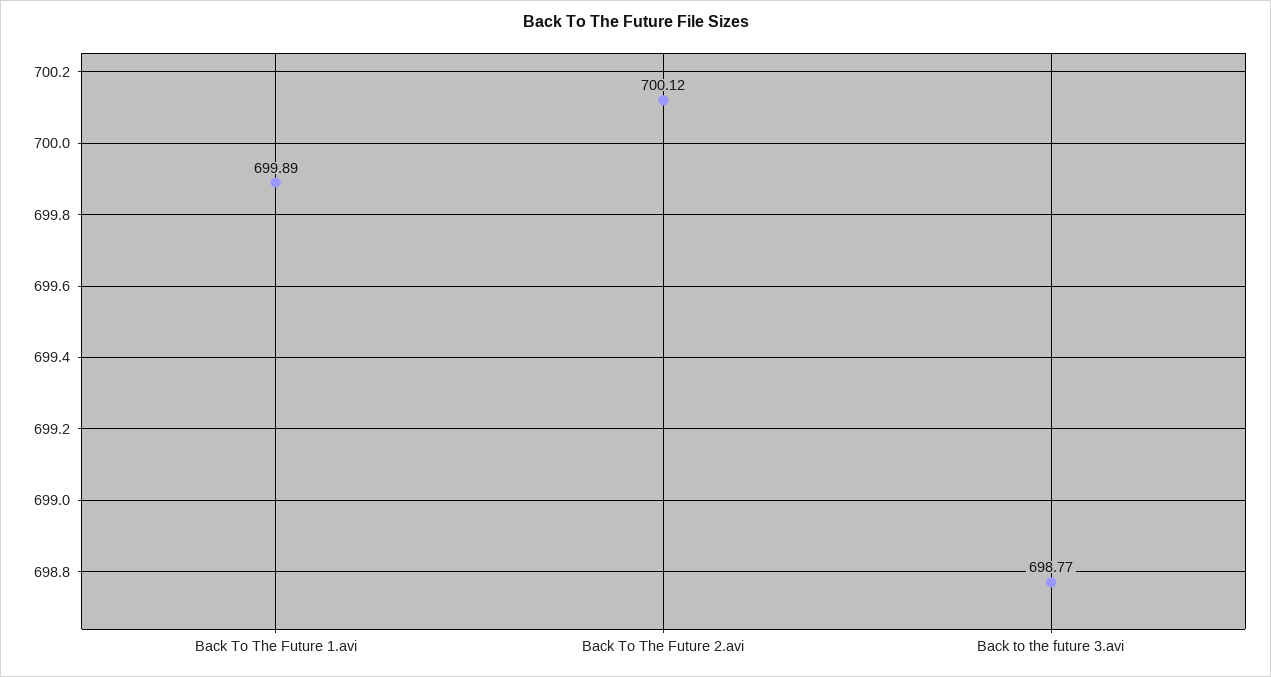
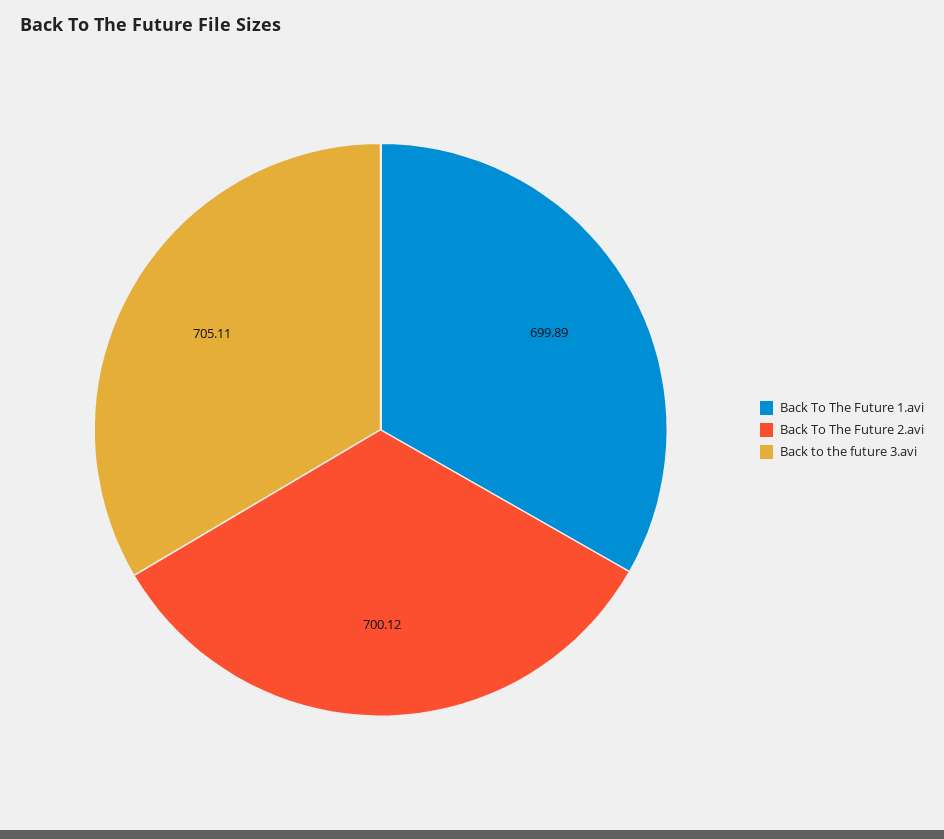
  {
    "Back To The Future 1.avi": 699.89,
    "Back To The Future 2.avi": 700.12,
-   "Back to the future 3.avi": 698.77
+   "Back to the future 3.avi": 705.11
  }

